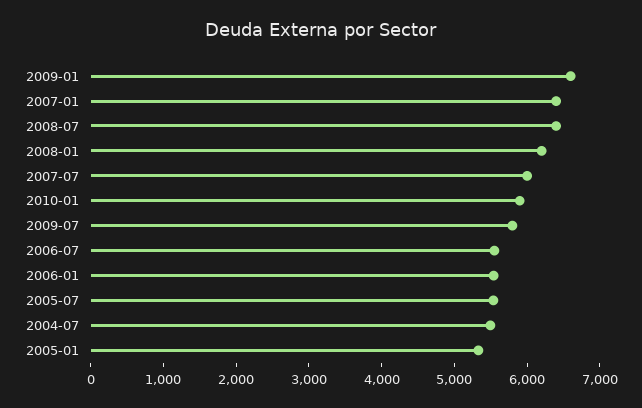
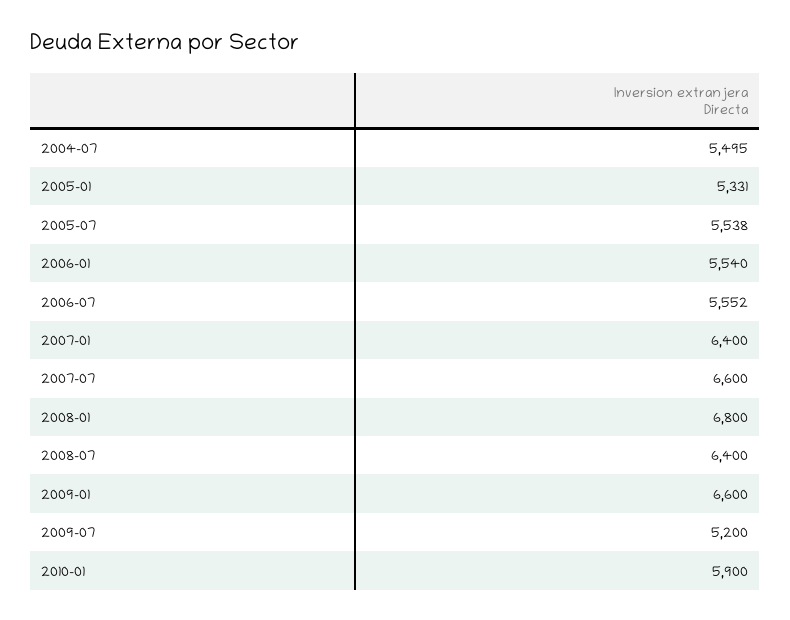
  {
    "2009-01": 6600,
    "2007-01": 6400,
    "2008-07": 6400,
-   "2008-01": 6200,
+   "2008-01": 6800,
-   "2007-07": 6000,
+   "2007-07": 6600,
    "2010-01": 5900,
-   "2009-07": 5800,
+   "2009-07": 5200,
    "2006-07": 5552,
    "2006-01": 5540,
    "2005-07": 5538,
    "2004-07": 5495,
    "2005-01": 5331
  }

